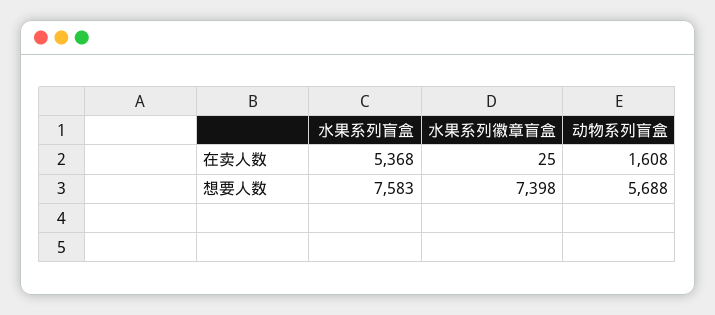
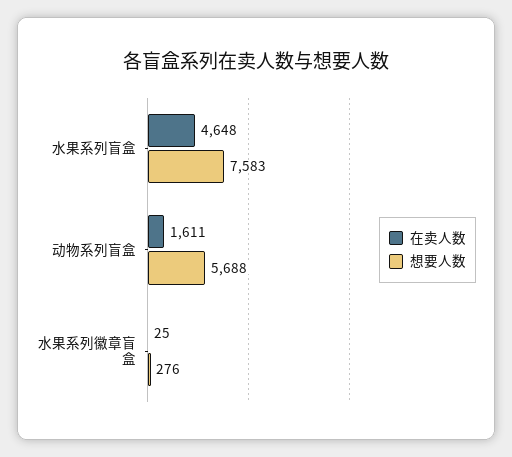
  {
    "在卖人数": {
-     "水果系列盲盒": 5368,
+     "水果系列盲盒": 4648,
      "水果系列徽章盲盒": 25,
-     "动物系列盲盒": 1608
+     "动物系列盲盒": 1611
    },
    "想要人数": {
      "水果系列盲盒": 7583,
-     "水果系列徽章盲盒": 7398,
+     "水果系列徽章盲盒": 276,
      "动物系列盲盒": 5688
    }
  }

